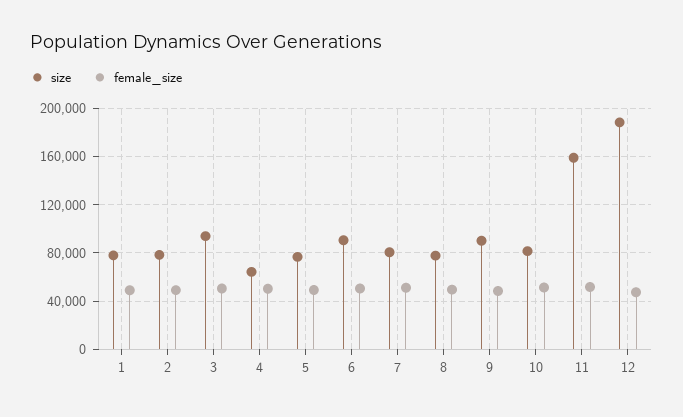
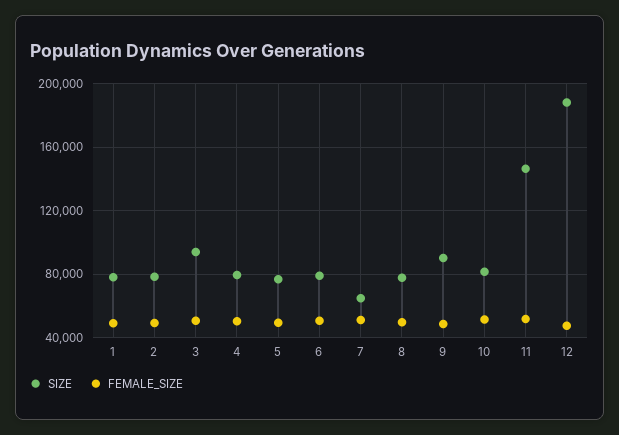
  {
    "size": {
      "1": 80000,
      "2": 80000,
      "3": 95000,
-     "4": 65000,
+     "4": 80000,
      "5": 75000,
-     "6": 90000,
+     "6": 80000,
-     "7": 80000,
+     "7": 65000,
      "8": 80000,
      "9": 90000,
      "10": 80000,
-     "11": 160000,
+     "11": 145000,
      "12": 190000
    },
    "female_size": {
      "1": 50000,
      "2": 50000,
      "3": 50000,
      "4": 50000,
      "5": 50000,
      "6": 50000,
      "7": 50000,
      "8": 50000,
      "9": 50000,
      "10": 50000,
      "11": 50000,
      "12": 45000
    }
  }

